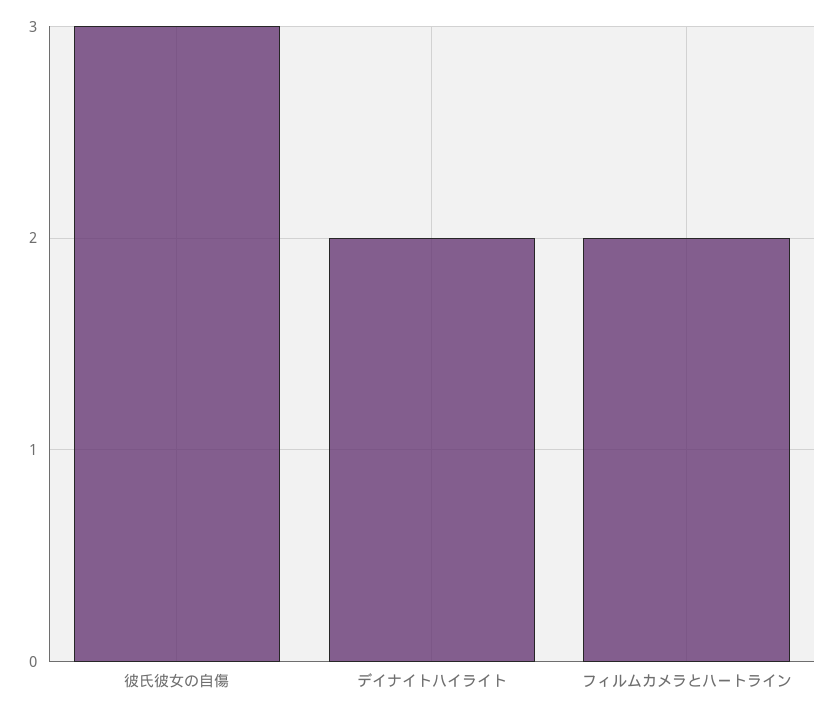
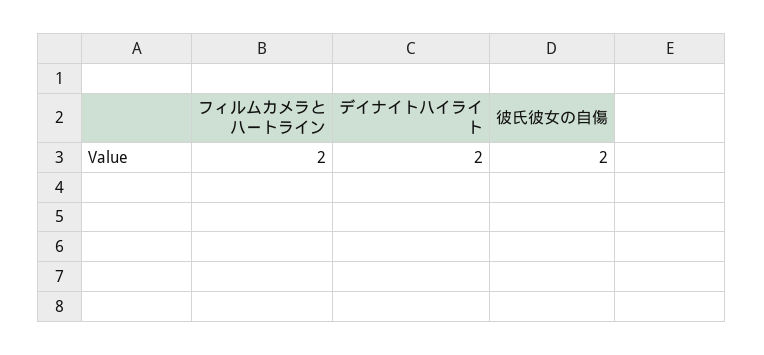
  {
-   "彼氏彼女の自傷": 3,
+   "彼氏彼女の自傷": 2,
    "デイナイトハイライト": 2,
    "フィルムカメラとハートライン": 2
  }

